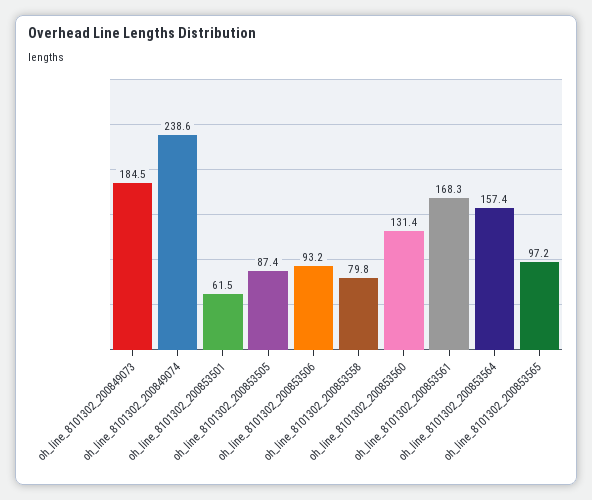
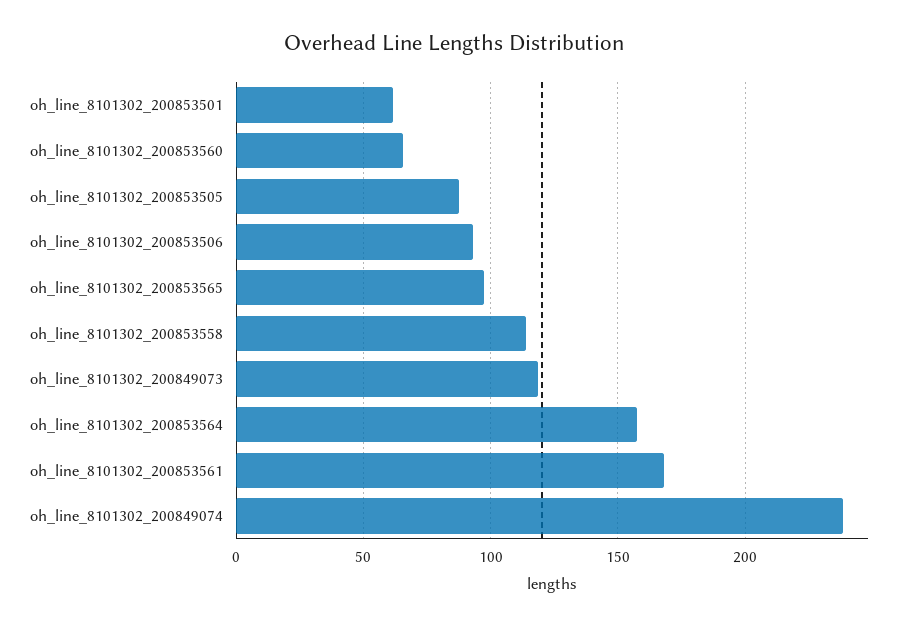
  {
-   "oh_line_8101302_200849073": 184.5,
+   "oh_line_8101302_200849073": 120,
    "oh_line_8101302_200849074": 238.6,
    "oh_line_8101302_200853501": 61.5,
    "oh_line_8101302_200853505": 87.4,
    "oh_line_8101302_200853506": 93.2,
-   "oh_line_8101302_200853558": 79.8,
+   "oh_line_8101302_200853558": 115,
-   "oh_line_8101302_200853560": 131.4,
+   "oh_line_8101302_200853560": 65,
    "oh_line_8101302_200853561": 168.3,
    "oh_line_8101302_200853564": 157.4,
    "oh_line_8101302_200853565": 97.2
  }

